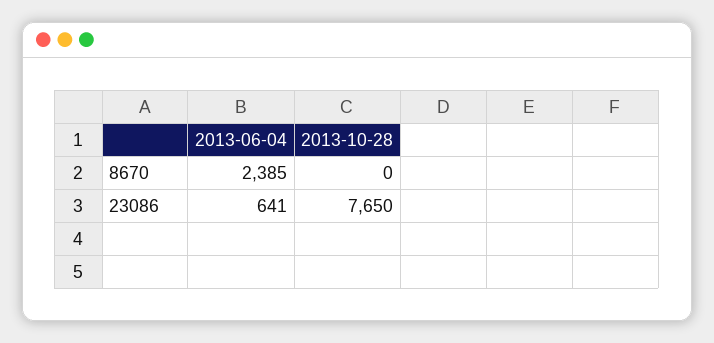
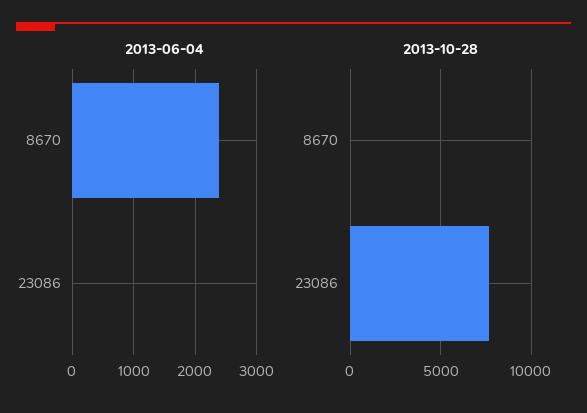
  {
    "2013-06-04": {
      "8670": 2385,
-     "23086": 641
+     "23086": 0
    },
    "2013-10-28": {
      "8670": 0,
      "23086": 7650
    }
  }

